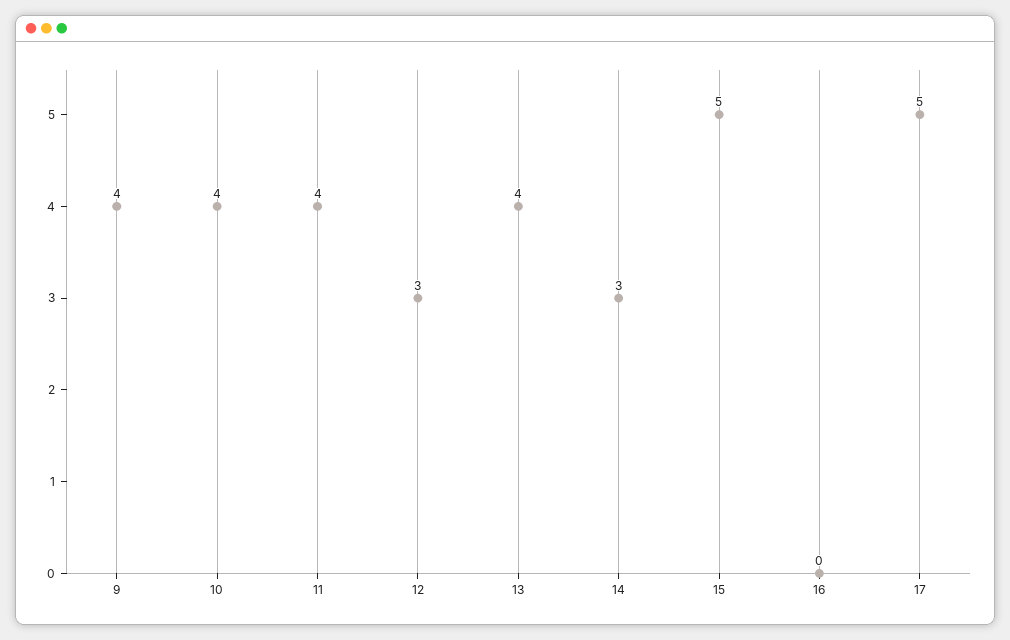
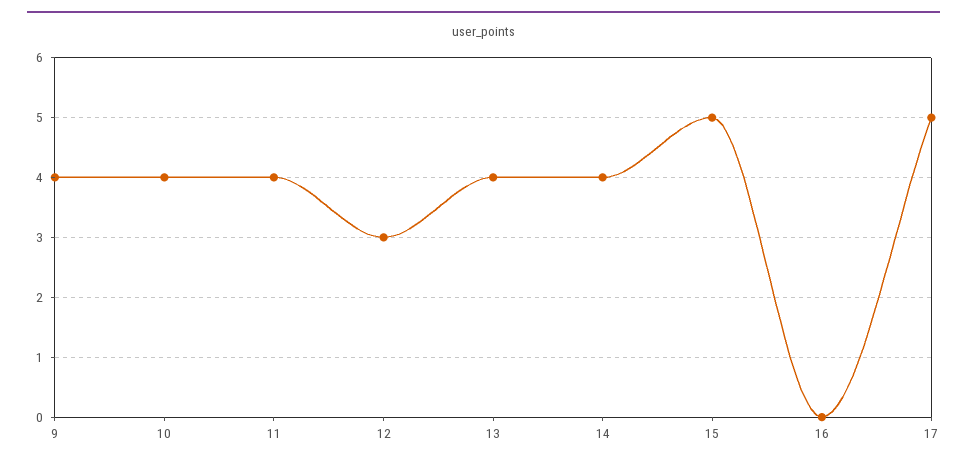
  {
    "9": 4,
    "10": 4,
    "11": 4,
    "12": 3,
    "13": 4,
-   "14": 3,
+   "14": 4,
    "15": 5,
    "16": 0,
    "17": 5
  }

